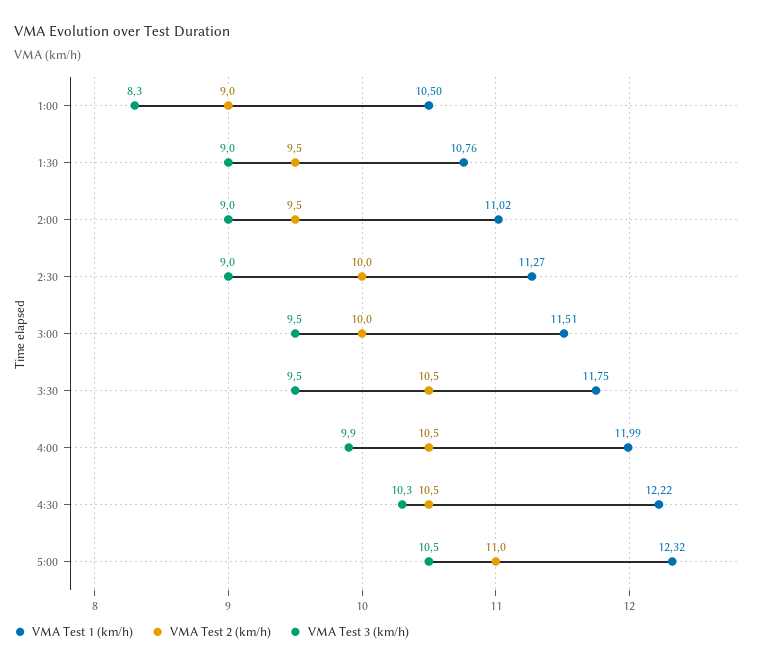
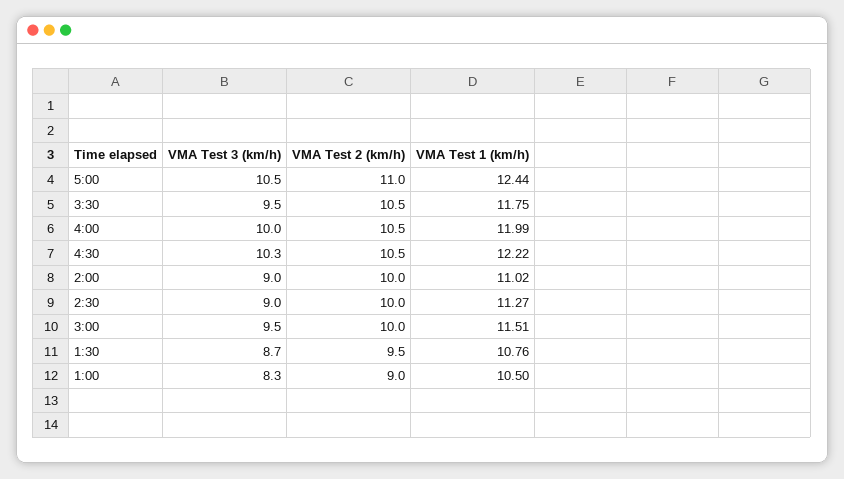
  {
    "VMA Test 1 (km/h)": {
      "1:00": 10.5,
      "1:30": 10.76,
      "2:00": 11.02,
      "2:30": 11.27,
      "3:00": 11.51,
      "3:30": 11.75,
      "4:00": 11.99,
      "4:30": 12.22,
-     "5:00": 12.32
+     "5:00": 12.44
    },
    "VMA Test 2 (km/h)": {
      "1:00": 9,
      "1:30": 9.5,
-     "2:00": 9.5,
+     "2:00": 10,
      "2:30": 10,
      "3:00": 10,
      "3:30": 10.5,
      "4:00": 10.5,
      "4:30": 10.5,
      "5:00": 11
    },
    "VMA Test 3 (km/h)": {
      "1:00": 8.3,
-     "1:30": 9,
+     "1:30": 8.7,
      "2:00": 9,
      "2:30": 9,
      "3:00": 9.5,
      "3:30": 9.5,
-     "4:00": 9.9,
+     "4:00": 10,
      "4:30": 10.3,
      "5:00": 10.5
    }
  }

